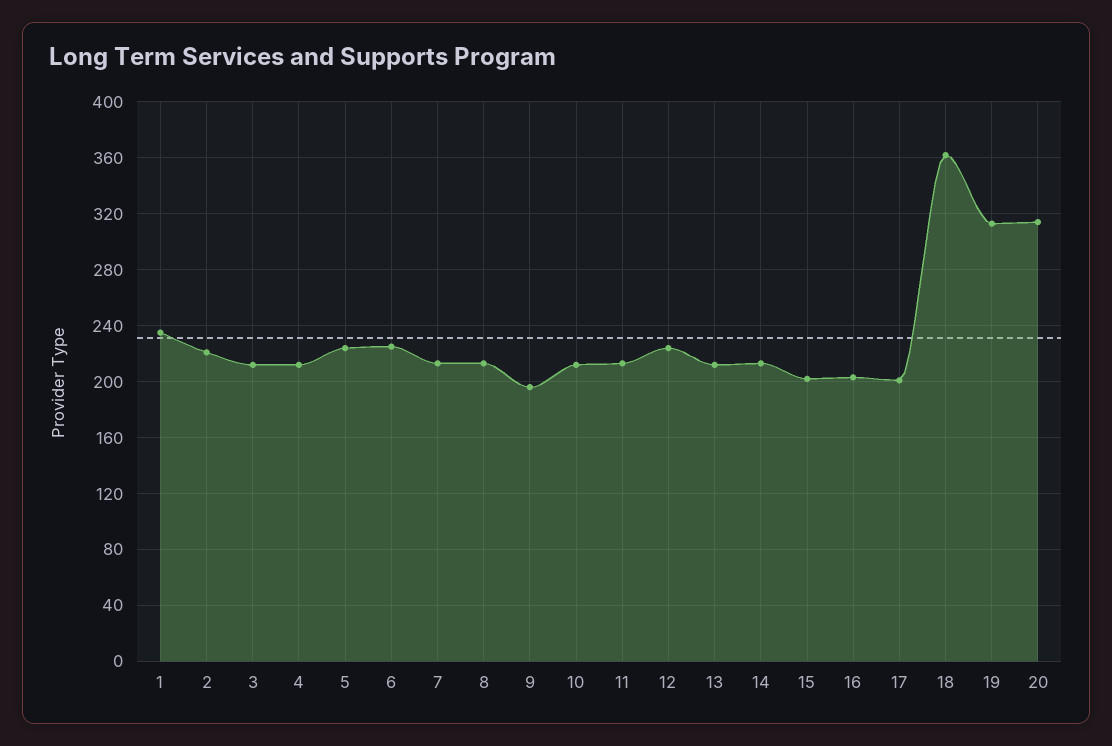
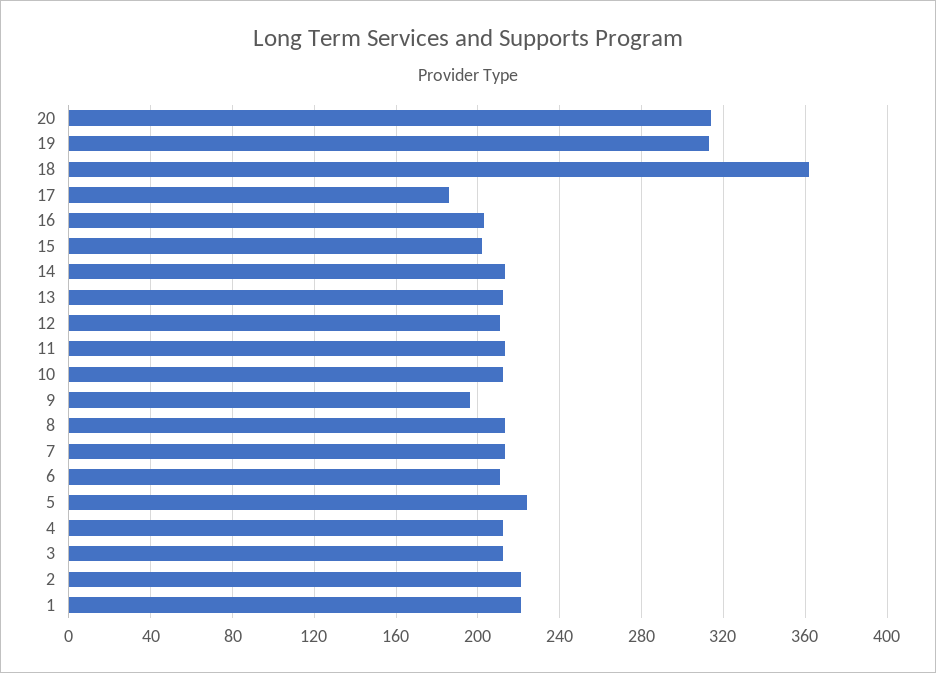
  {
-   "1": 235,
+   "1": 220,
    "2": 220,
    "3": 210,
    "4": 210,
    "5": 225,
-   "6": 225,
+   "6": 210,
    "7": 215,
    "8": 215,
    "9": 195,
    "10": 210,
    "11": 215,
-   "12": 225,
+   "12": 210,
    "13": 210,
    "14": 215,
    "15": 200,
    "16": 205,
-   "17": 200,
+   "17": 185,
    "18": 360,
    "19": 315,
    "20": 315
  }

